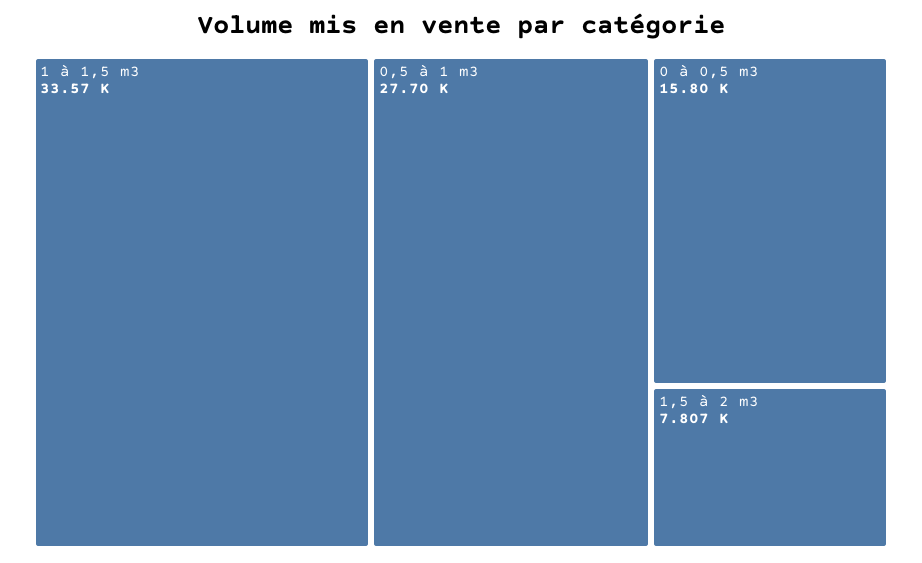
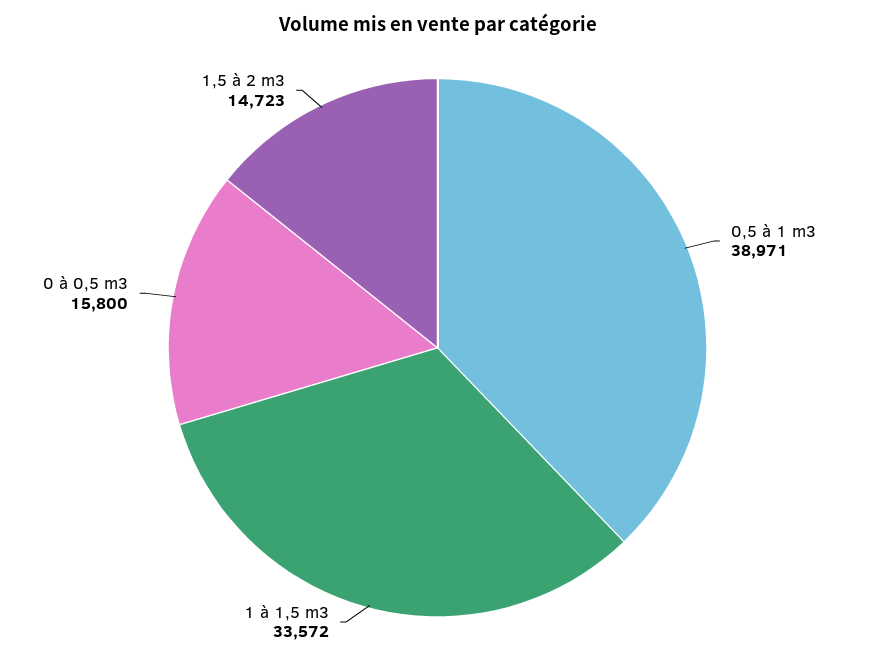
  {
    "1 à 1,5 m3": 33572,
-   "0,5 à 1 m3": 27700,
+   "0,5 à 1 m3": 38971,
    "0 à 0,5 m3": 15800,
-   "1,5 à 2 m3": 7807
+   "1,5 à 2 m3": 14723
  }

